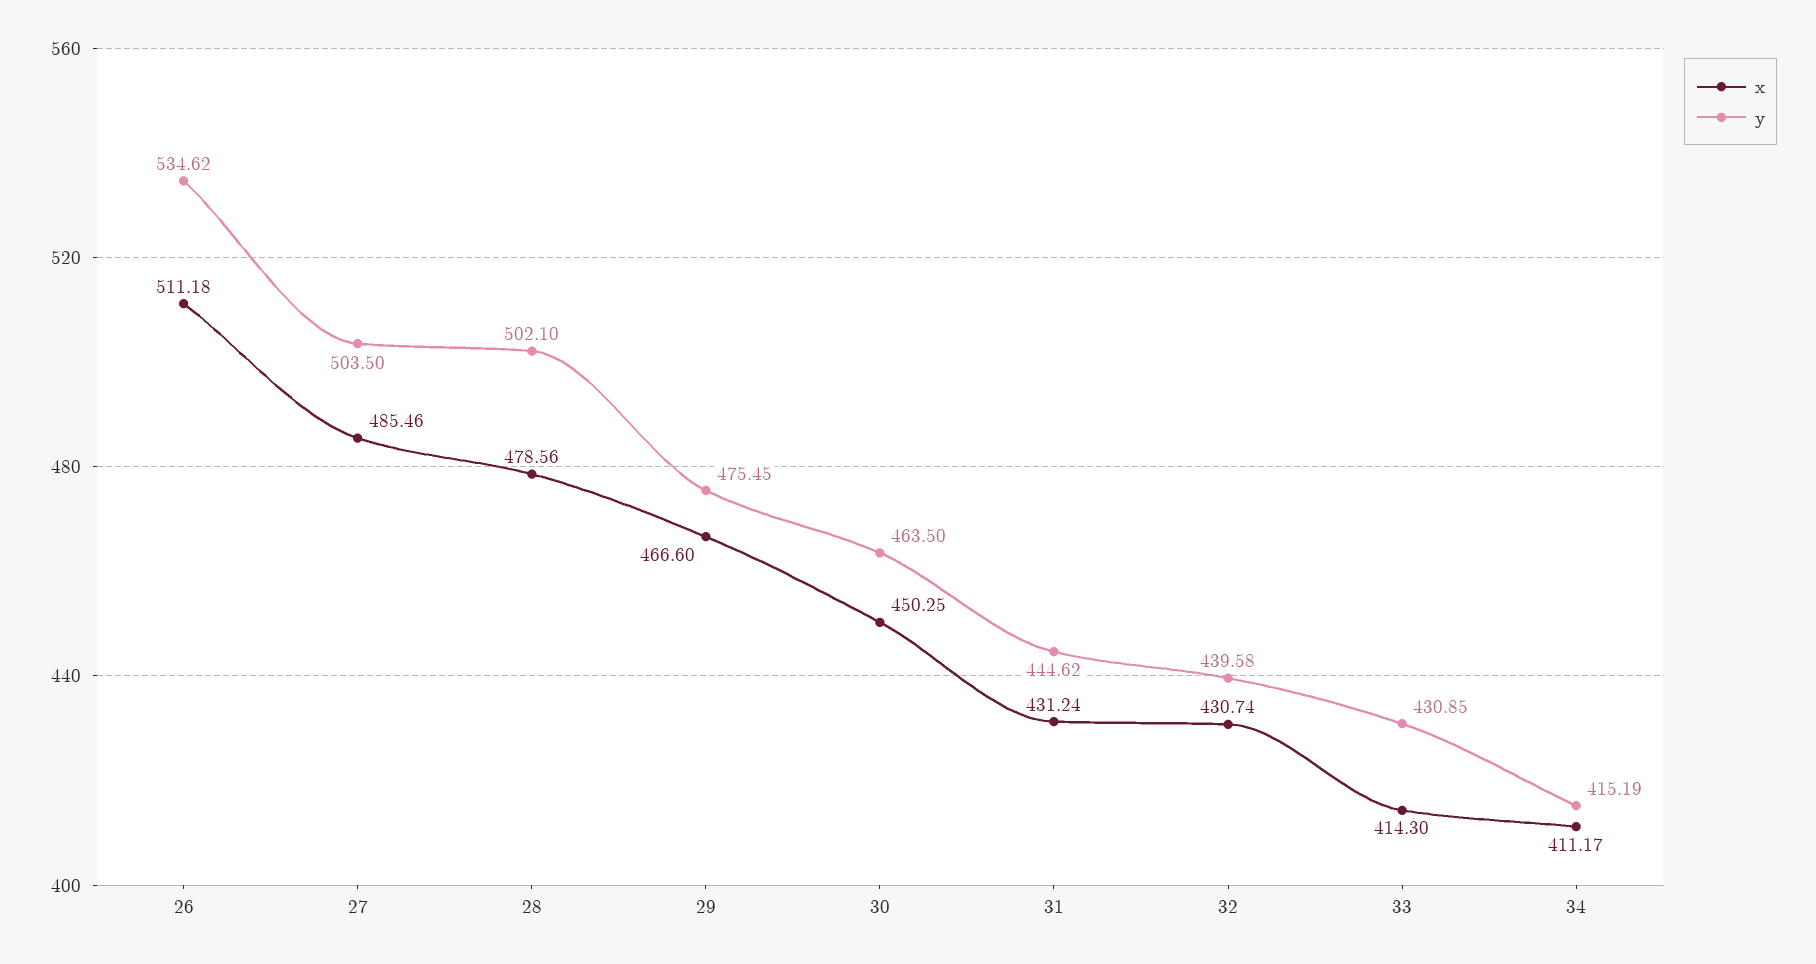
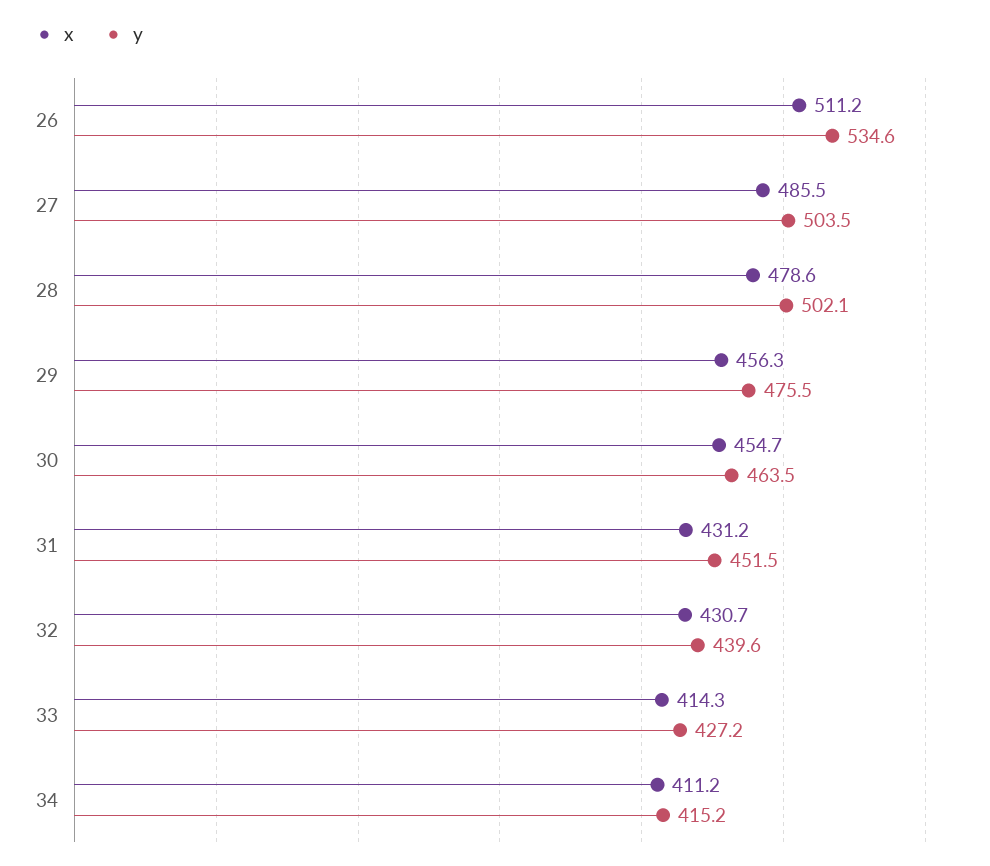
  {
    "x": {
      "26": 511.18,
      "27": 485.46,
      "28": 478.56,
-     "29": 466.6,
+     "29": 456.3,
-     "30": 450.25,
+     "30": 454.7,
      "31": 431.24,
      "32": 430.74,
      "33": 414.3,
      "34": 411.17
    },
    "y": {
      "26": 534.62,
      "27": 503.5,
      "28": 502.1,
      "29": 475.45,
      "30": 463.5,
-     "31": 444.62,
+     "31": 451.5,
      "32": 439.58,
-     "33": 430.85,
+     "33": 427.2,
      "34": 415.19
    }
  }

